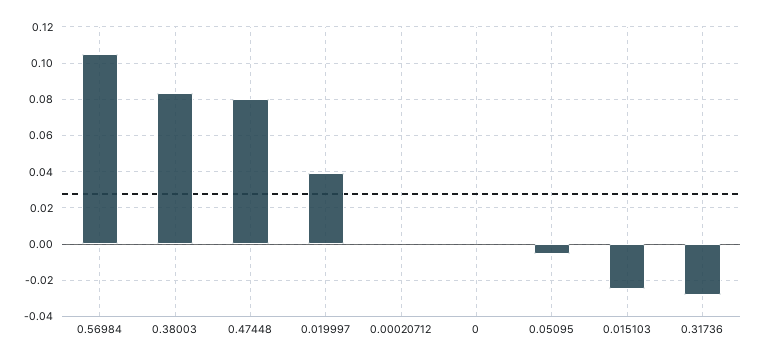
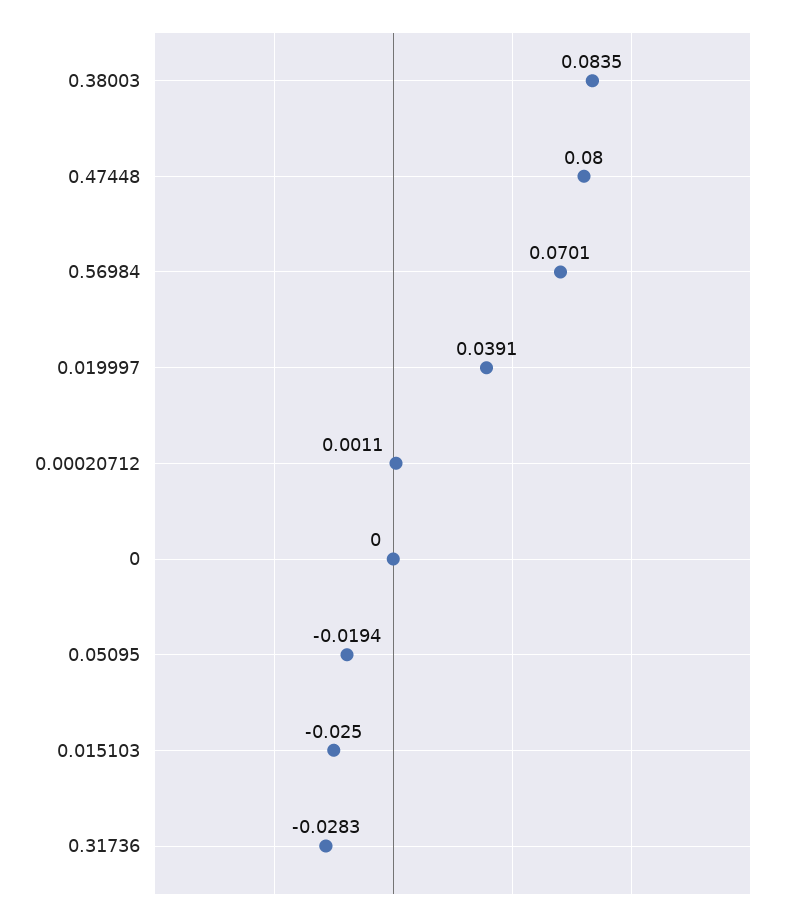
  {
-   "0.56984": 0.105,
+   "0.56984": 0.0701,
    "0.38003": 0.0835,
    "0.47448": 0.08,
    "0.019997": 0.0391,
    "0.00020712": 0.0011,
    "0": 0,
-   "0.05095": -0.005,
+   "0.05095": -0.0194,
    "0.015103": -0.025,
    "0.31736": -0.0283
  }

